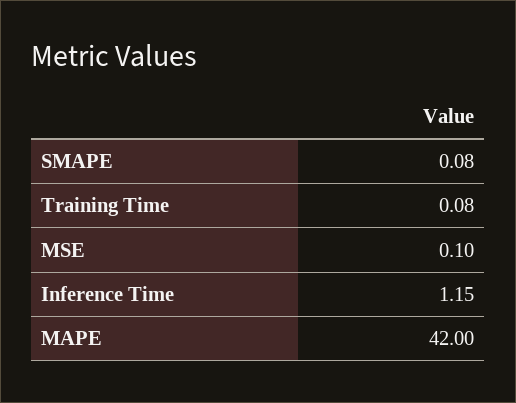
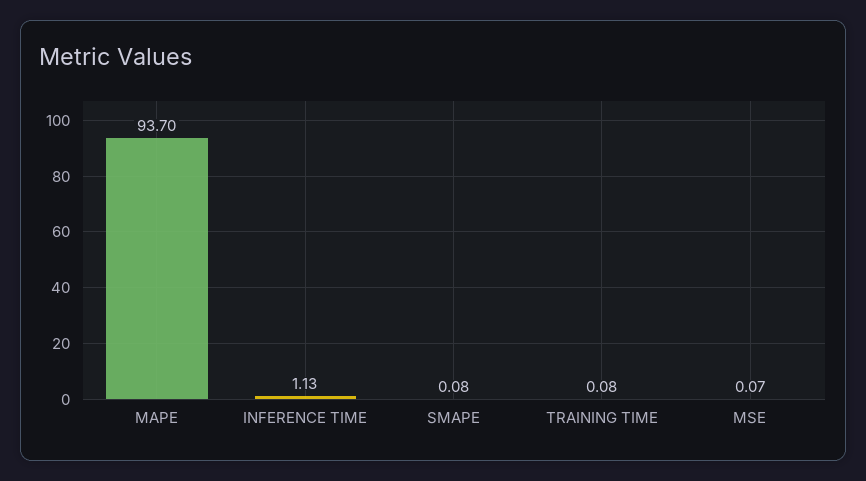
  {
    "SMAPE": 0.08,
    "Training Time": 0.08,
-   "MSE": 0.1,
+   "MSE": 0.07,
-   "Inference Time": 1.15,
+   "Inference Time": 1.13,
-   "MAPE": 42
+   "MAPE": 93.7
  }

